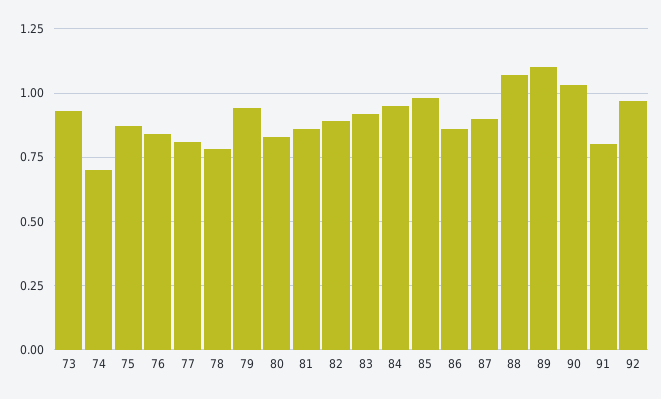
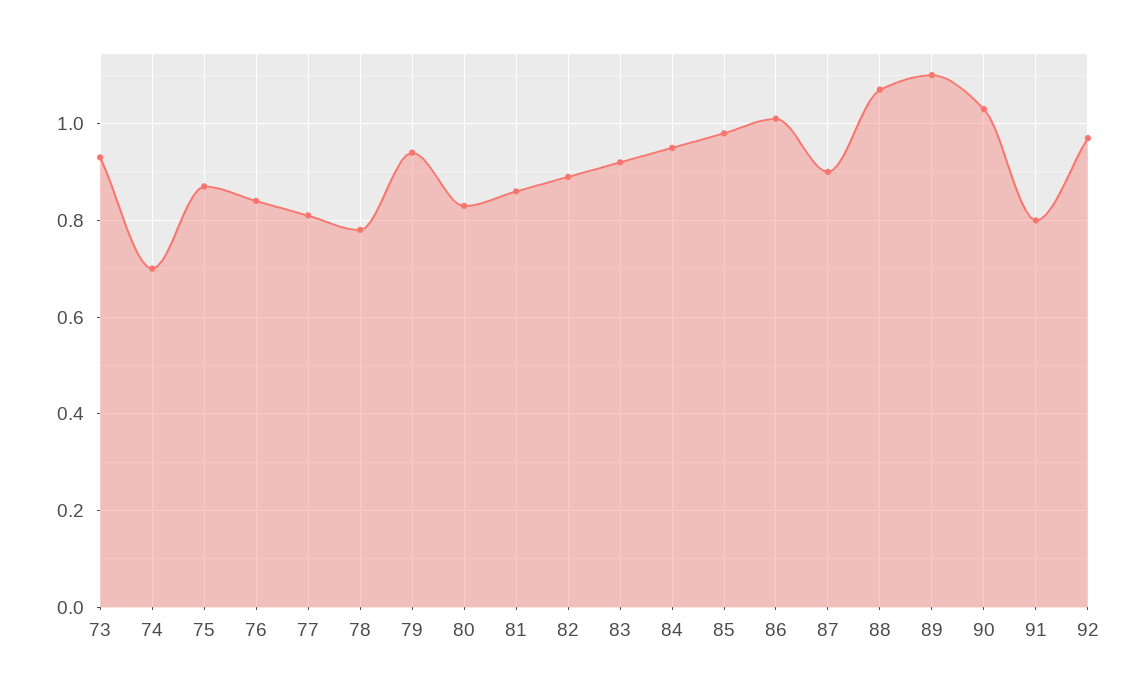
  {
    "73": 0.95,
    "74": 0.7,
    "75": 0.85,
    "76": 0.85,
    "77": 0.8,
    "78": 0.8,
    "79": 0.95,
    "80": 0.85,
    "81": 0.85,
    "82": 0.9,
    "83": 0.9,
    "84": 0.95,
    "85": 1,
-   "86": 0.85,
+   "86": 1,
    "87": 0.9,
    "88": 1.05,
    "89": 1.1,
    "90": 1.05,
    "91": 0.8,
    "92": 0.95
  }

